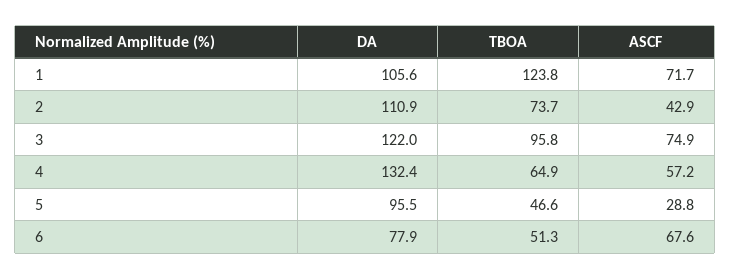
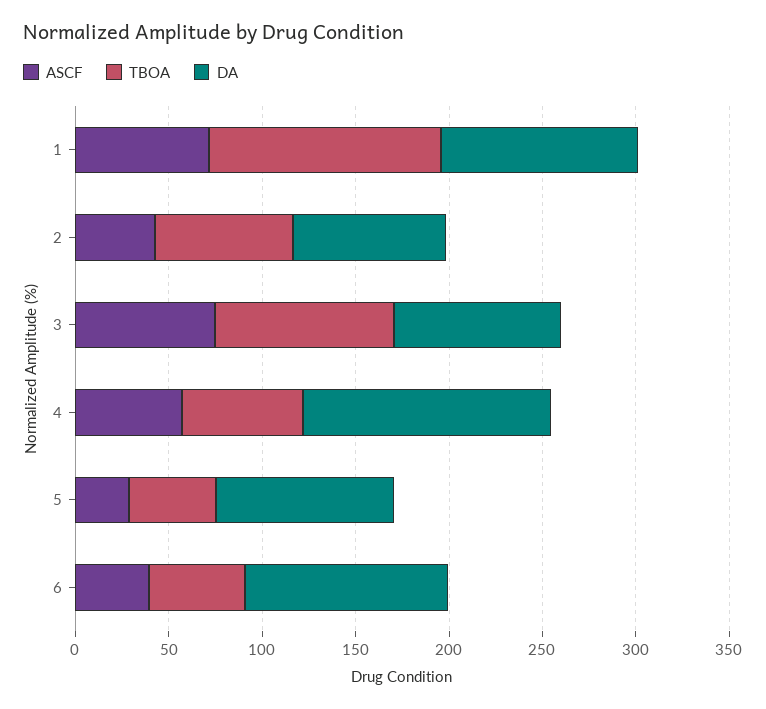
  {
    "DA": {
      "1": 105.6,
-     "2": 110.9,
+     "2": 80,
-     "3": 122,
+     "3": 90,
      "4": 132.4,
      "5": 95.5,
-     "6": 77.9
+     "6": 110
    },
    "TBOA": {
      "1": 123.8,
      "2": 73.7,
      "3": 95.8,
      "4": 64.9,
      "5": 46.6,
      "6": 51.3
    },
    "ASCF": {
      "1": 71.7,
      "2": 42.9,
      "3": 74.9,
      "4": 57.2,
      "5": 28.8,
-     "6": 67.6
+     "6": 40
    }
  }

